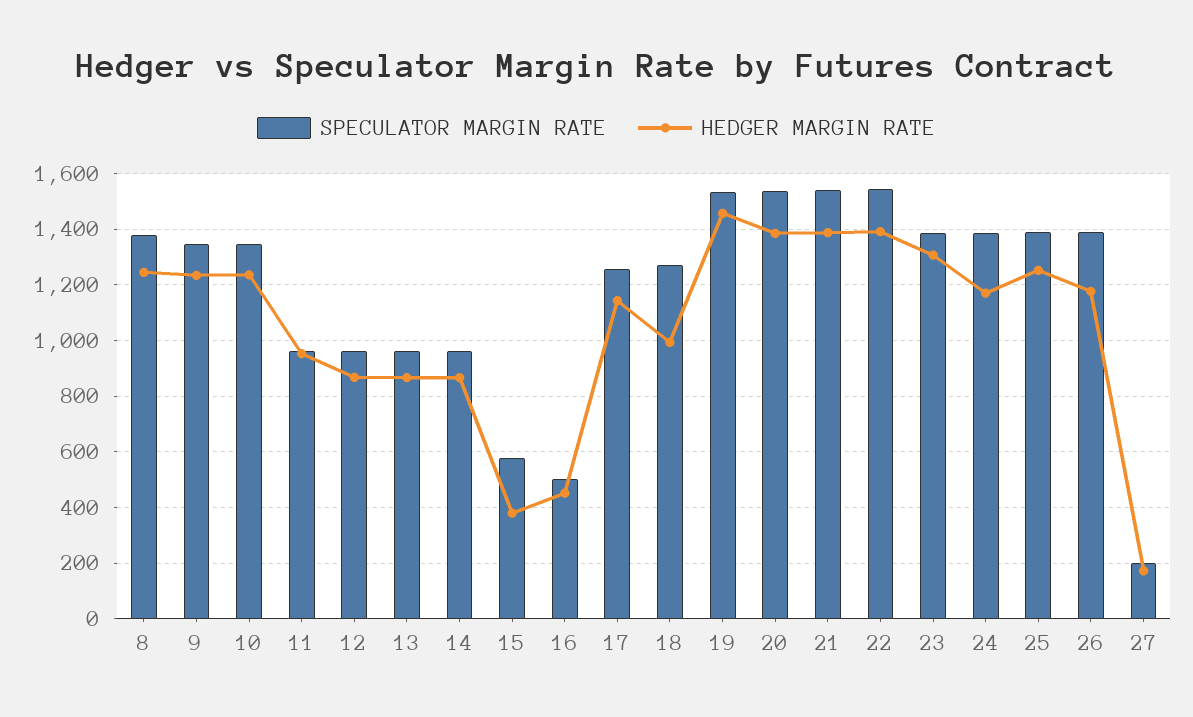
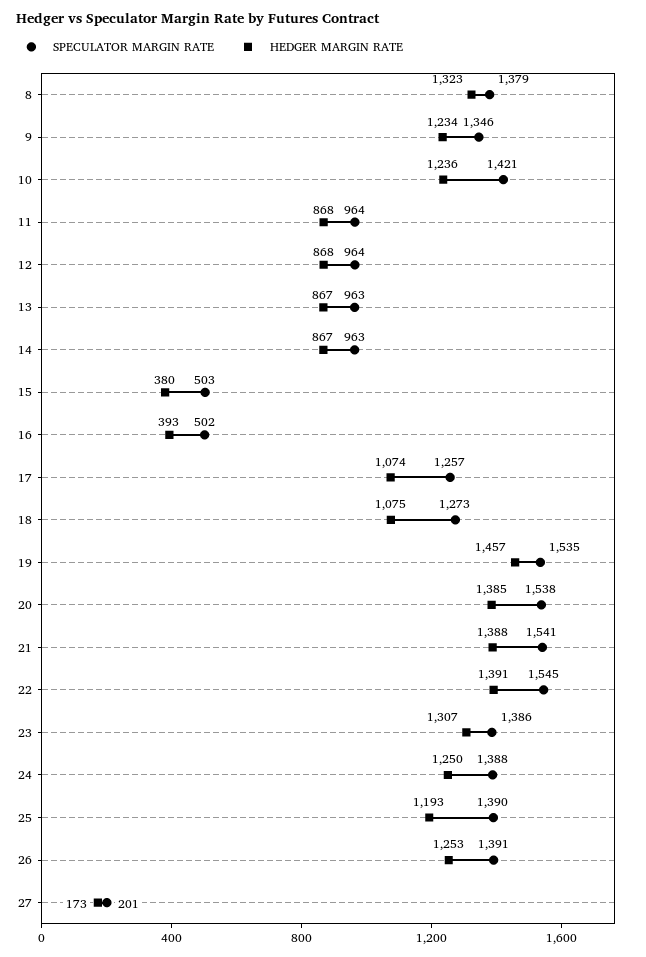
  {
    "SPECULATOR MARGIN RATE": {
      "8": 1379,
      "9": 1346,
-     "10": 1350,
+     "10": 1421,
      "11": 964,
      "12": 964,
      "13": 963,
      "14": 963,
-     "15": 575,
+     "15": 503,
      "16": 502,
      "17": 1257,
      "18": 1273,
      "19": 1535,
      "20": 1538,
      "21": 1541,
      "22": 1545,
      "23": 1386,
      "24": 1388,
      "25": 1390,
      "26": 1391,
      "27": 201
    },
    "HEDGER MARGIN RATE": {
-     "8": 1250,
+     "8": 1323,
      "9": 1234,
      "10": 1236,
-     "11": 950,
+     "11": 868,
      "12": 868,
      "13": 867,
      "14": 867,
      "15": 380,
-     "16": 450,
+     "16": 393,
-     "17": 1150,
+     "17": 1074,
-     "18": 1000,
+     "18": 1075,
      "19": 1457,
      "20": 1385,
      "21": 1388,
      "22": 1391,
      "23": 1307,
-     "24": 1175,
+     "24": 1250,
-     "25": 1250,
+     "25": 1193,
-     "26": 1175,
+     "26": 1253,
      "27": 173
    }
  }

